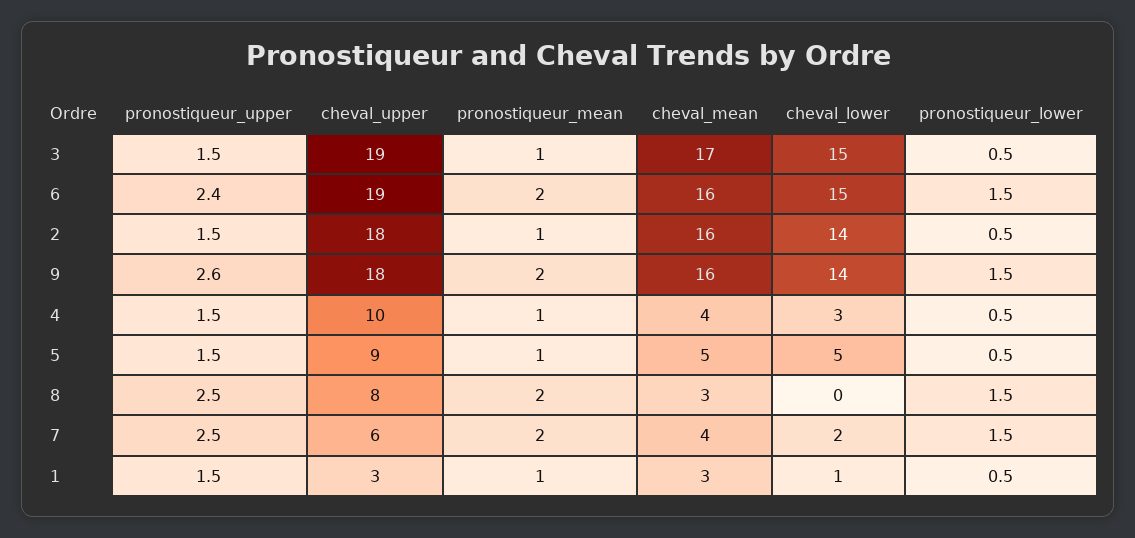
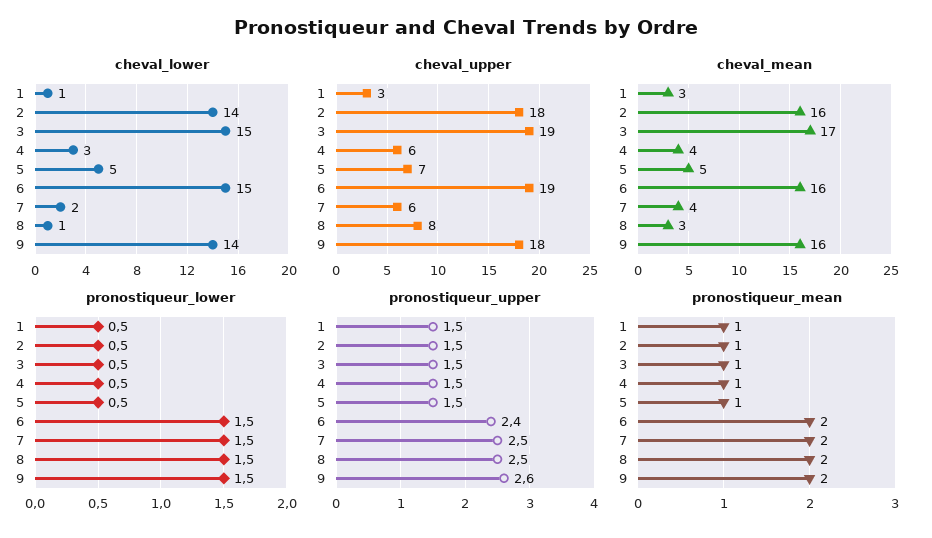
  {
    "pronostiqueur_upper": {
      "3": 1.5,
      "6": 2.4,
      "2": 1.5,
      "9": 2.6,
      "4": 1.5,
      "5": 1.5,
      "8": 2.5,
      "7": 2.5,
      "1": 1.5
    },
    "cheval_upper": {
      "3": 19,
      "6": 19,
      "2": 18,
      "9": 18,
-     "4": 10,
+     "4": 6,
-     "5": 9,
+     "5": 7,
      "8": 8,
      "7": 6,
      "1": 3
    },
    "pronostiqueur_mean": {
      "3": 1,
      "6": 2,
      "2": 1,
      "9": 2,
      "4": 1,
      "5": 1,
      "8": 2,
      "7": 2,
      "1": 1
    },
    "cheval_mean": {
      "3": 17,
      "6": 16,
      "2": 16,
      "9": 16,
      "4": 4,
      "5": 5,
      "8": 3,
      "7": 4,
      "1": 3
    },
    "cheval_lower": {
      "3": 15,
      "6": 15,
      "2": 14,
      "9": 14,
      "4": 3,
      "5": 5,
-     "8": 0,
+     "8": 1,
      "7": 2,
      "1": 1
    },
    "pronostiqueur_lower": {
      "3": 0.5,
      "6": 1.5,
      "2": 0.5,
      "9": 1.5,
      "4": 0.5,
      "5": 0.5,
      "8": 1.5,
      "7": 1.5,
      "1": 0.5
    }
  }

